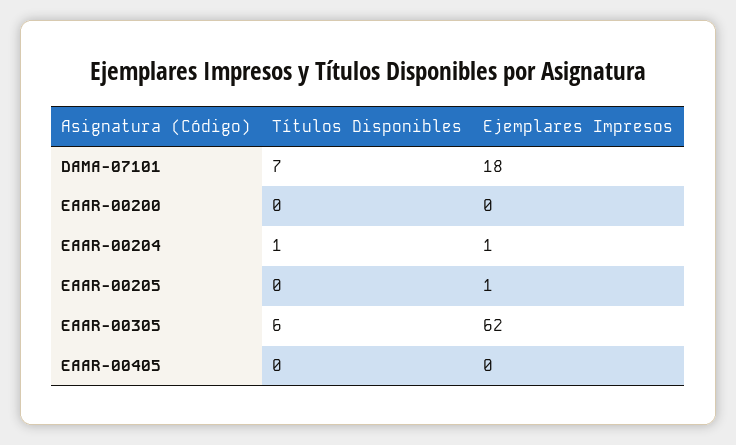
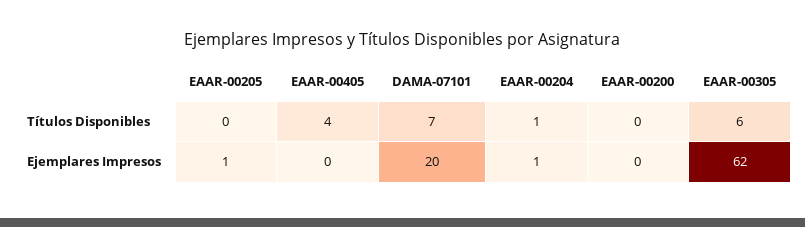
  {
    "Títulos Disponibles": {
      "DAMA-07101": 7,
      "EAAR-00200": 0,
      "EAAR-00204": 1,
      "EAAR-00205": 0,
      "EAAR-00305": 6,
-     "EAAR-00405": 0
+     "EAAR-00405": 4
    },
    "Ejemplares Impresos": {
-     "DAMA-07101": 18,
+     "DAMA-07101": 20,
      "EAAR-00200": 0,
      "EAAR-00204": 1,
      "EAAR-00205": 1,
      "EAAR-00305": 62,
      "EAAR-00405": 0
    }
  }

